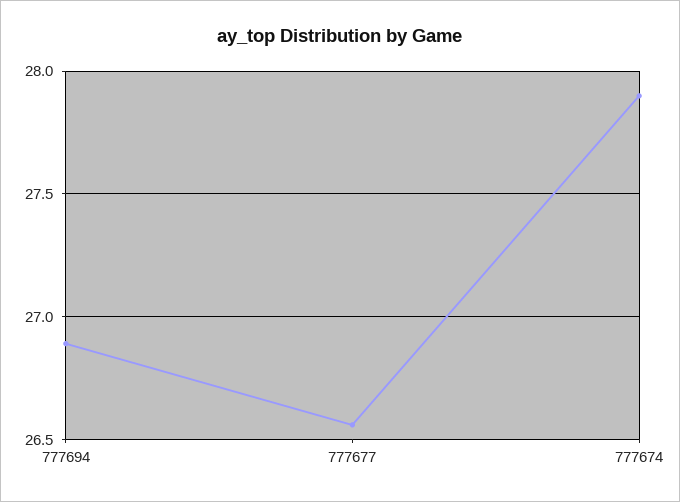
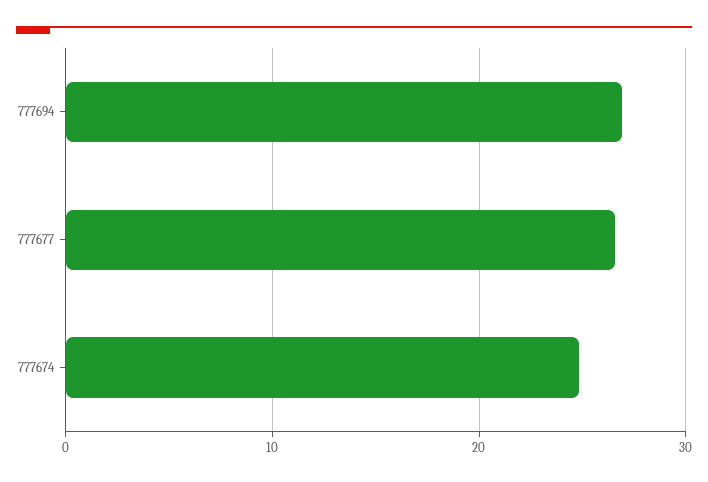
  {
    "777694": 26.9,
    "777677": 26.55,
-   "777674": 27.9
+   "777674": 25
  }

